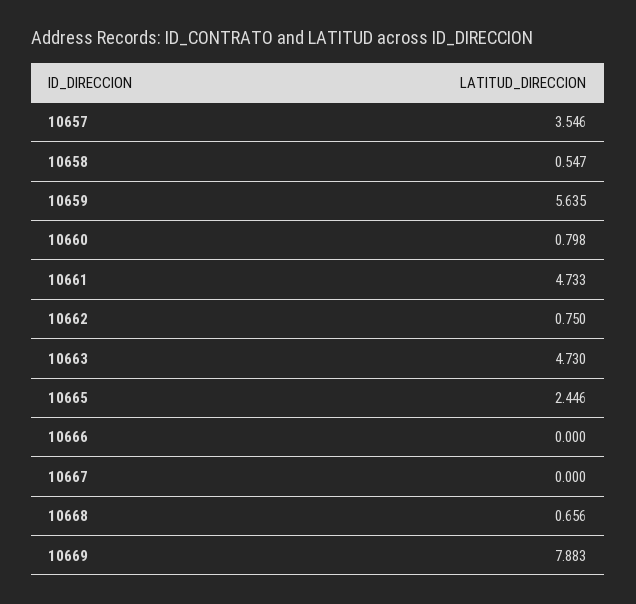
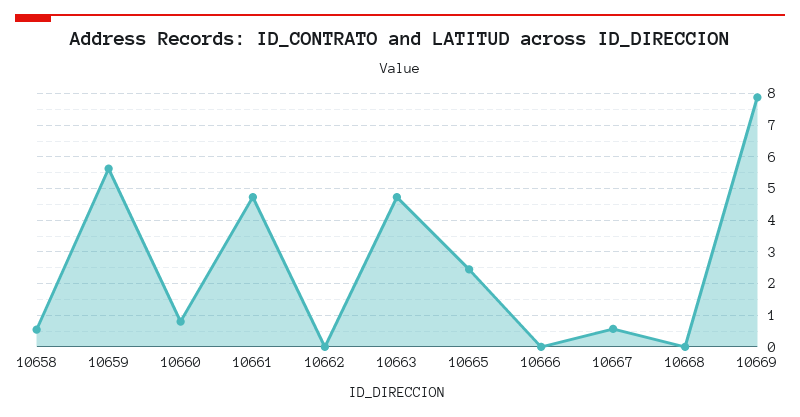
  {
-   "10657": 3.546,
    "10658": 0.547,
    "10659": 5.635,
    "10660": 0.798,
    "10661": 4.733,
-   "10662": 0.75,
+   "10662": 0,
    "10663": 4.73,
    "10665": 2.446,
    "10666": 0,
-   "10667": 0,
+   "10667": 0.6,
-   "10668": 0.656,
+   "10668": 0,
    "10669": 7.883
  }

